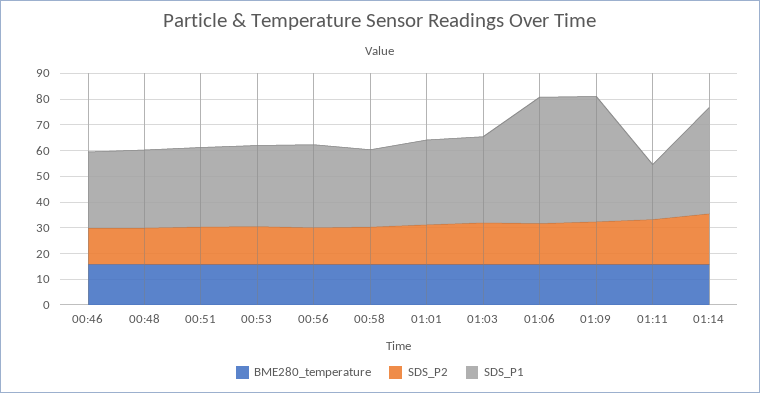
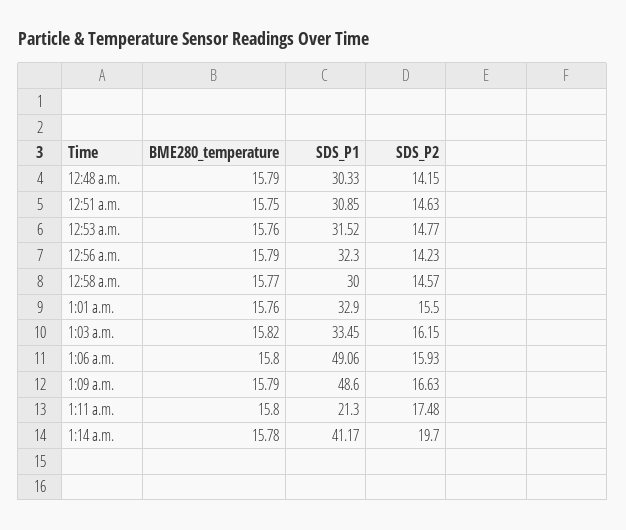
  {
    "BME280_temperature": {
-     "00:46": 15,
      "00:48": 15.79,
      "00:51": 15.75,
      "00:53": 15.76,
      "00:56": 15.79,
      "00:58": 15.77,
      "01:01": 15.76,
      "01:03": 15.82,
      "01:06": 15.8,
      "01:09": 15.79,
      "01:11": 15.8,
      "01:14": 15.78
    },
    "SDS_P2": {
-     "00:46": 15,
      "00:48": 14.15,
      "00:51": 14.63,
      "00:53": 14.77,
      "00:56": 14.23,
      "00:58": 14.57,
      "01:01": 15.5,
      "01:03": 16.15,
      "01:06": 15.93,
      "01:09": 16.63,
      "01:11": 17.48,
      "01:14": 19.7
    },
    "SDS_P1": {
-     "00:46": 30,
      "00:48": 30.33,
      "00:51": 30.85,
      "00:53": 31.52,
      "00:56": 32.3,
      "00:58": 30,
      "01:01": 32.9,
      "01:03": 33.45,
      "01:06": 49.06,
      "01:09": 48.6,
      "01:11": 21.3,
      "01:14": 41.17
    }
  }

